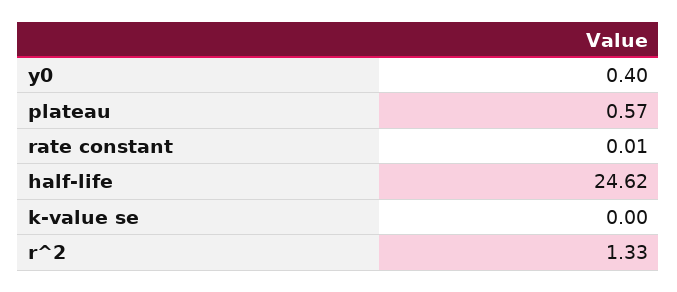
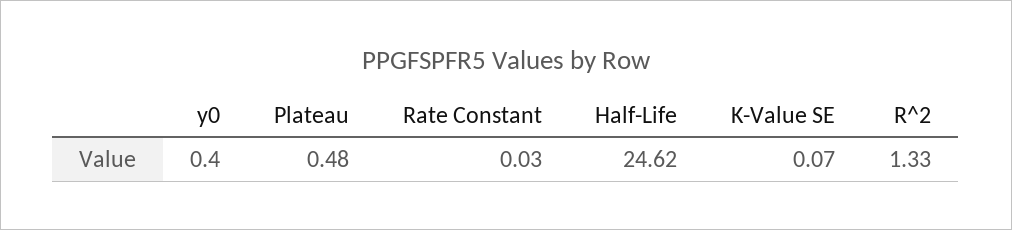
  {
    "y0": 0.4,
-   "plateau": 0.57,
+   "plateau": 0.48,
-   "rate constant": 0.01,
+   "rate constant": 0.03,
    "half-life": 24.62,
-   "k-value se": 0,
+   "k-value se": 0.07,
    "r^2": 1.33
  }

